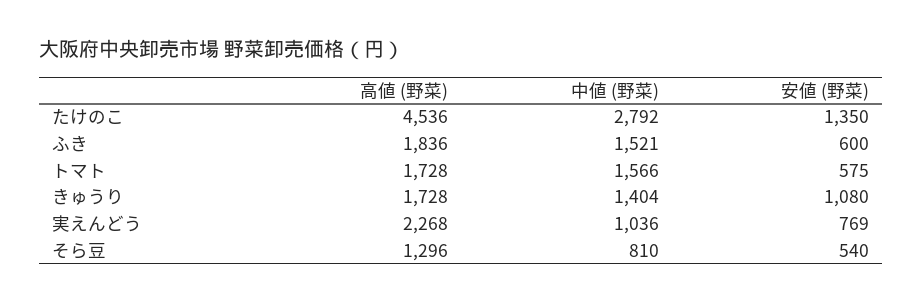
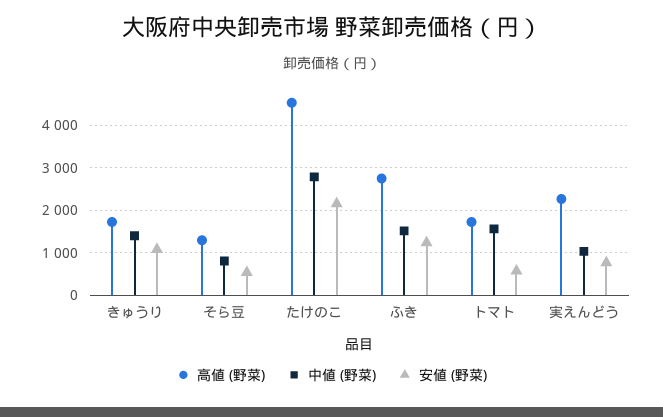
  {
    "高値 (野菜)": {
      "たけのこ": 4536,
-     "ふき": 1836,
+     "ふき": 2800,
      "トマト": 1728,
      "きゅうり": 1728,
      "実えんどう": 2268,
      "そら豆": 1296
    },
    "中値 (野菜)": {
      "たけのこ": 2792,
      "ふき": 1521,
      "トマト": 1566,
      "きゅうり": 1404,
      "実えんどう": 1036,
      "そら豆": 810
    },
    "安値 (野菜)": {
-     "たけのこ": 1350,
+     "たけのこ": 2200,
-     "ふき": 600,
+     "ふき": 1200,
      "トマト": 575,
      "きゅうり": 1080,
      "実えんどう": 769,
      "そら豆": 540
    }
  }

